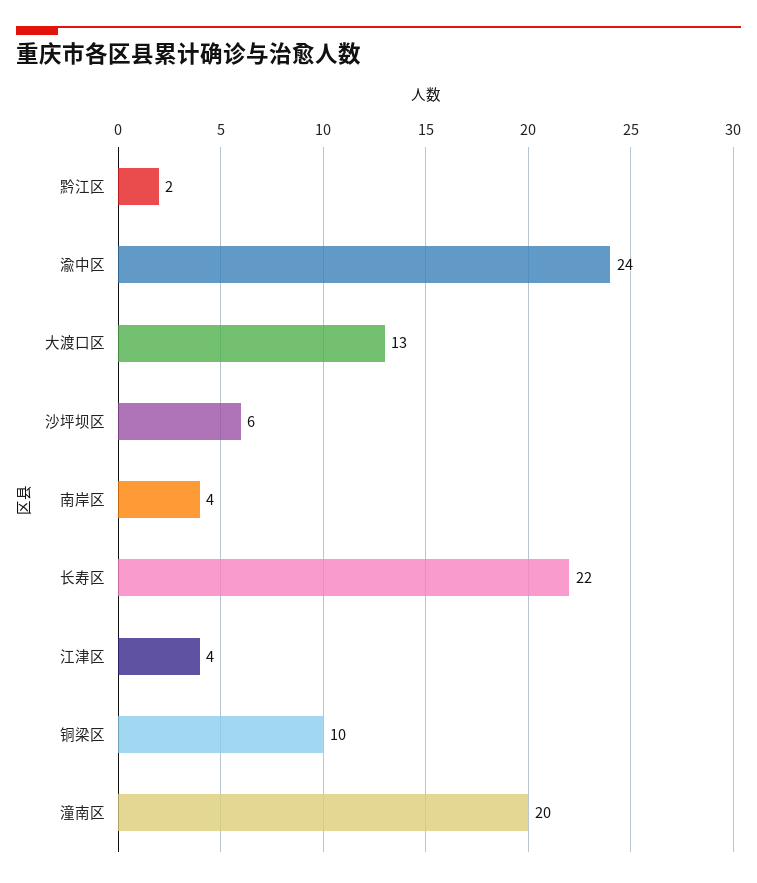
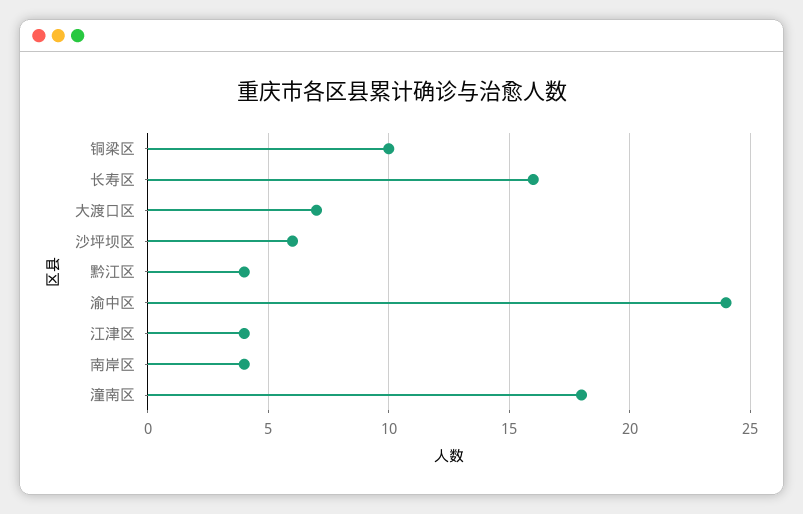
  {
-   "黔江区": 2,
+   "黔江区": 4,
    "渝中区": 24,
-   "大渡口区": 13,
+   "大渡口区": 7,
    "沙坪坝区": 6,
    "南岸区": 4,
-   "长寿区": 22,
+   "长寿区": 16,
    "江津区": 4,
    "铜梁区": 10,
-   "潼南区": 20
+   "潼南区": 18
  }

